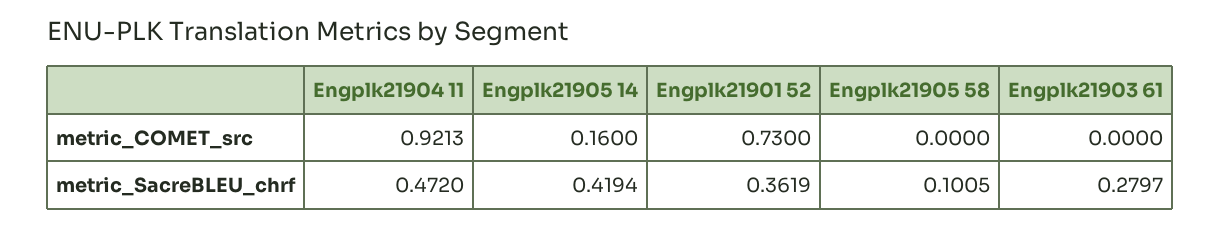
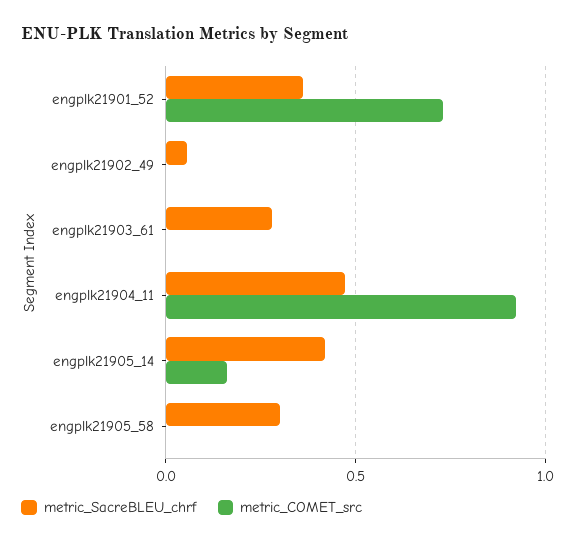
  {
    "metric_COMET_src": {
      "Engplk21904 11": 0.9213,
      "Engplk21905 14": 0.16,
      "Engplk21901 52": 0.73,
      "Engplk21905 58": 0,
-     "Engplk21903 61": 0
+     "Engplk21903 61": 0,
+     "engplk21902_49": 0
    },
    "metric_SacreBLEU_chrf": {
      "Engplk21904 11": 0.472,
      "Engplk21905 14": 0.4194,
      "Engplk21901 52": 0.3619,
-     "Engplk21905 58": 0.1005,
+     "Engplk21905 58": 0.3,
-     "Engplk21903 61": 0.2797
+     "Engplk21903 61": 0.2797,
+     "engplk21902_49": 0.05
    }
  }

